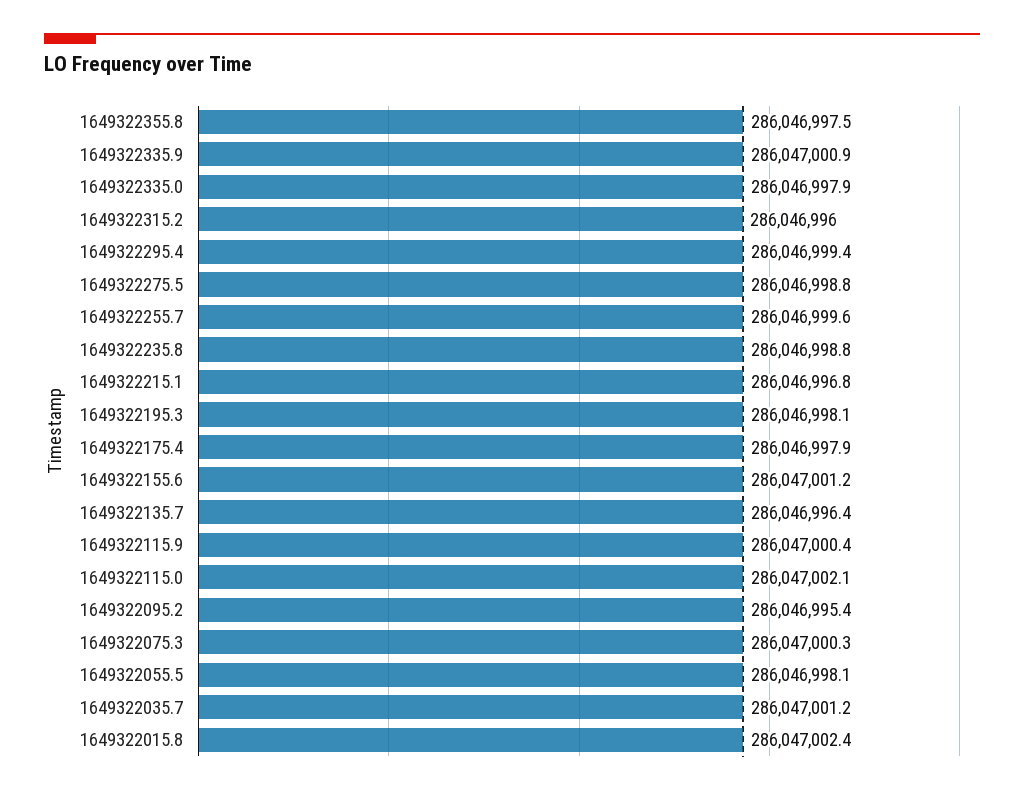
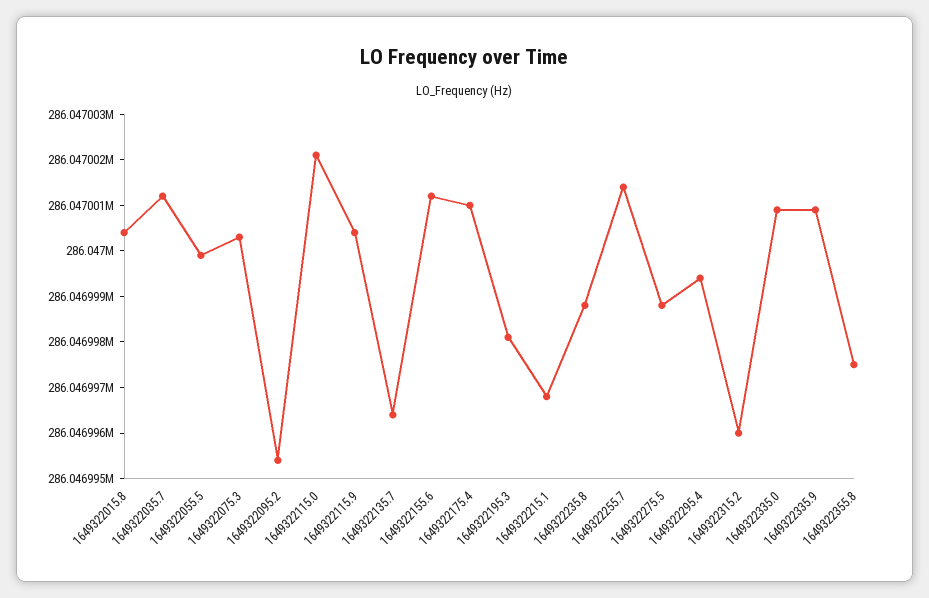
  {
    "1649322355.8": 286046997.5,
    "1649322335.9": 286047000.9,
-   "1649322335.0": 286046997.9,
+   "1649322335.0": 286047001,
    "1649322315.2": 286046996,
    "1649322295.4": 286046999.4,
    "1649322275.5": 286046998.8,
-   "1649322255.7": 286046999.6,
+   "1649322255.7": 286047001.5,
    "1649322235.8": 286046998.8,
    "1649322215.1": 286046996.8,
    "1649322195.3": 286046998.1,
-   "1649322175.4": 286046997.9,
+   "1649322175.4": 286047001,
    "1649322155.6": 286047001.2,
    "1649322135.7": 286046996.4,
    "1649322115.9": 286047000.4,
    "1649322115.0": 286047002.1,
    "1649322095.2": 286046995.4,
    "1649322075.3": 286047000.3,
-   "1649322055.5": 286046998.1,
+   "1649322055.5": 286047000,
    "1649322035.7": 286047001.2,
-   "1649322015.8": 286047002.4
+   "1649322015.8": 286047000.5
  }

